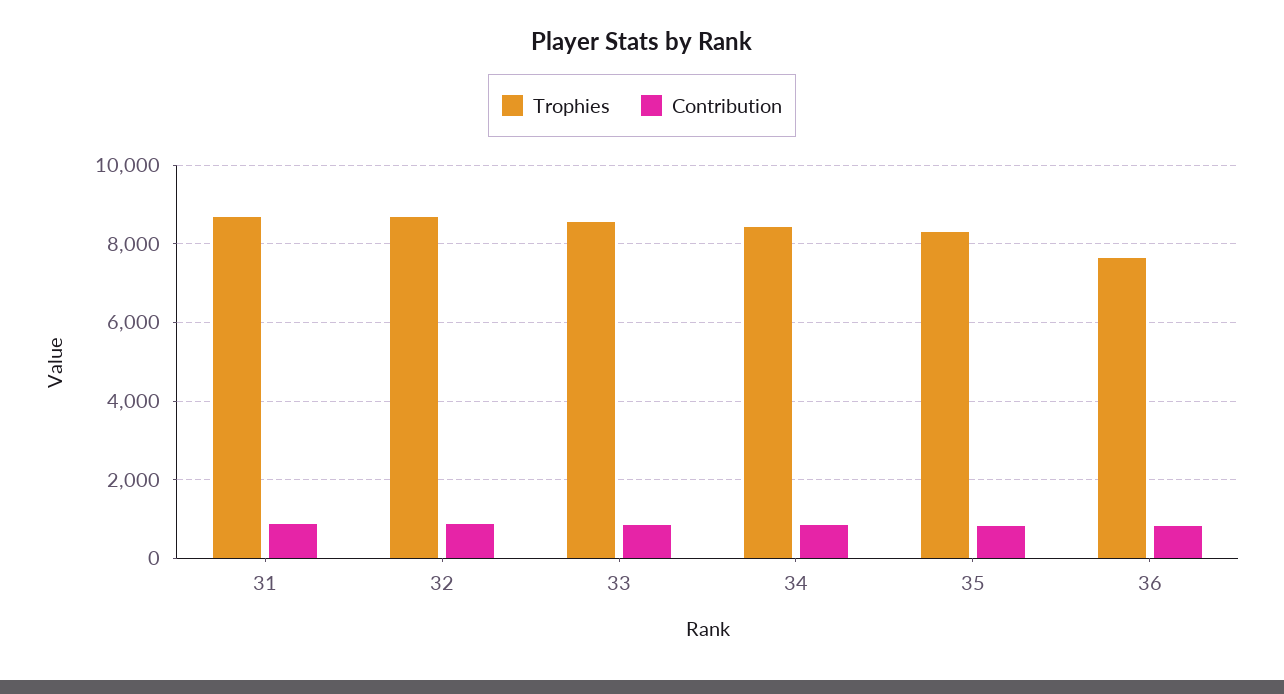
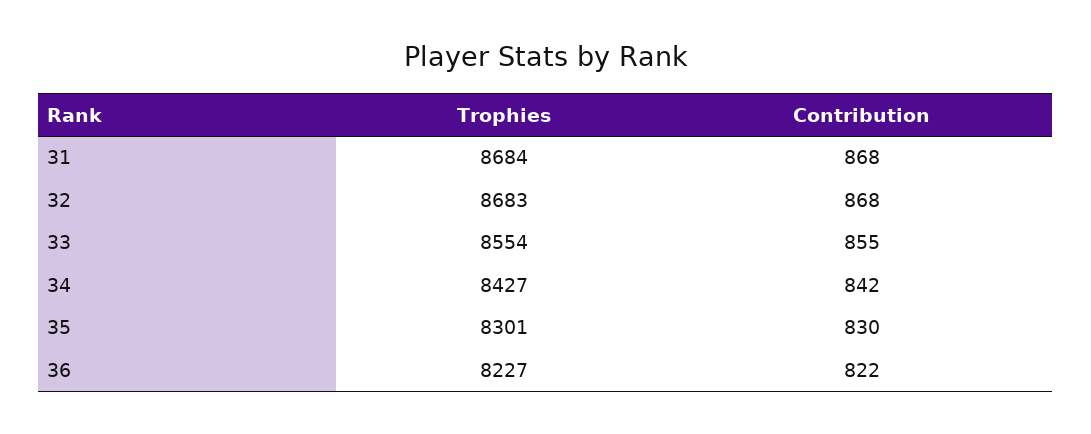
  {
    "Trophies": {
      "31": 8684,
      "32": 8683,
      "33": 8554,
      "34": 8427,
      "35": 8301,
-     "36": 7600
+     "36": 8227
    },
    "Contribution": {
      "31": 868,
      "32": 868,
      "33": 855,
      "34": 842,
      "35": 830,
      "36": 822
    }
  }

